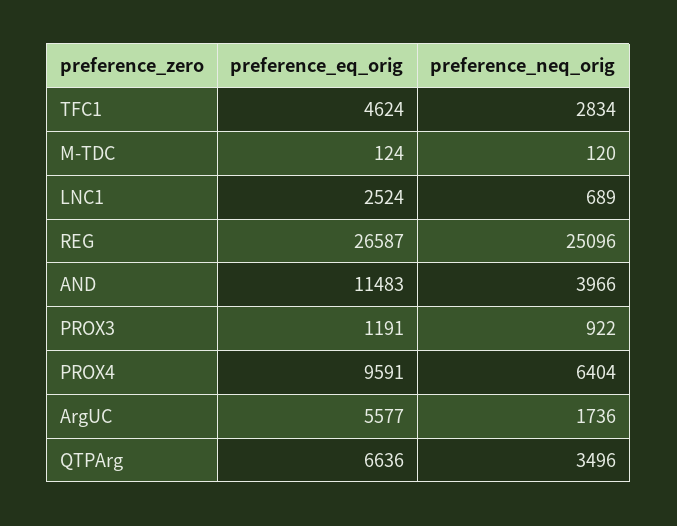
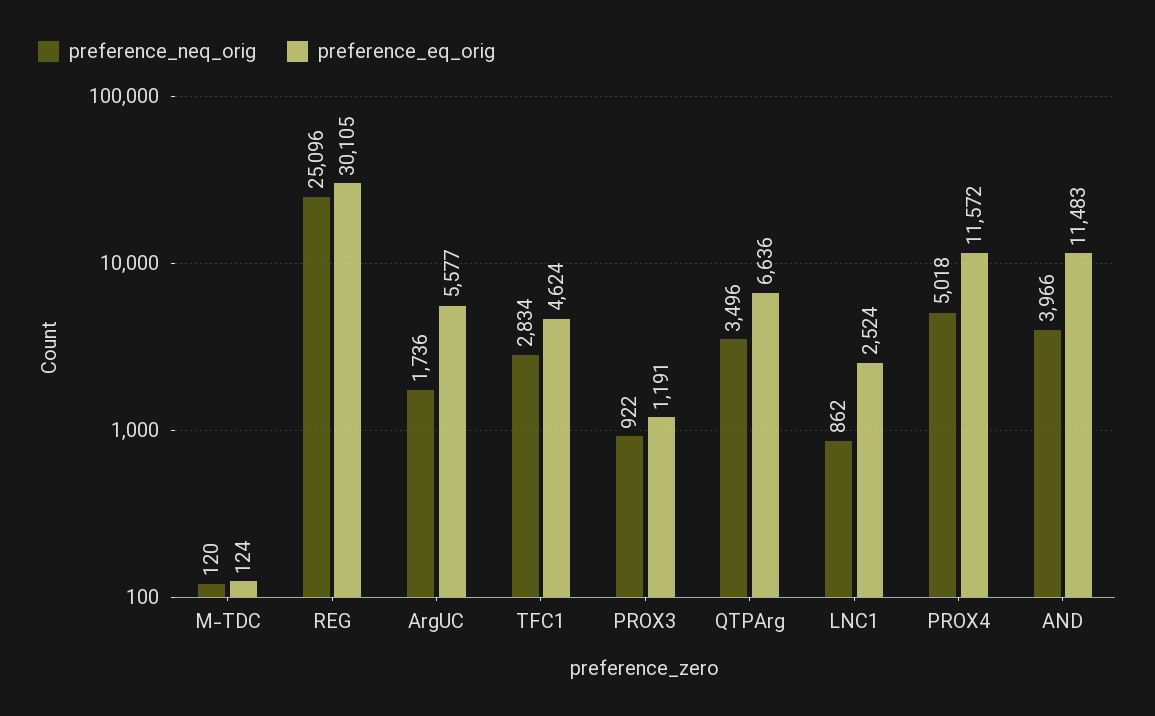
  {
    "preference_eq_orig": {
      "TFC1": 4624,
      "M-TDC": 124,
      "LNC1": 2524,
-     "REG": 26587,
+     "REG": 30105,
      "AND": 11483,
      "PROX3": 1191,
-     "PROX4": 9591,
+     "PROX4": 11572,
      "ArgUC": 5577,
      "QTPArg": 6636
    },
    "preference_neq_orig": {
      "TFC1": 2834,
      "M-TDC": 120,
-     "LNC1": 689,
+     "LNC1": 862,
      "REG": 25096,
      "AND": 3966,
      "PROX3": 922,
-     "PROX4": 6404,
+     "PROX4": 5018,
      "ArgUC": 1736,
      "QTPArg": 3496
    }
  }

